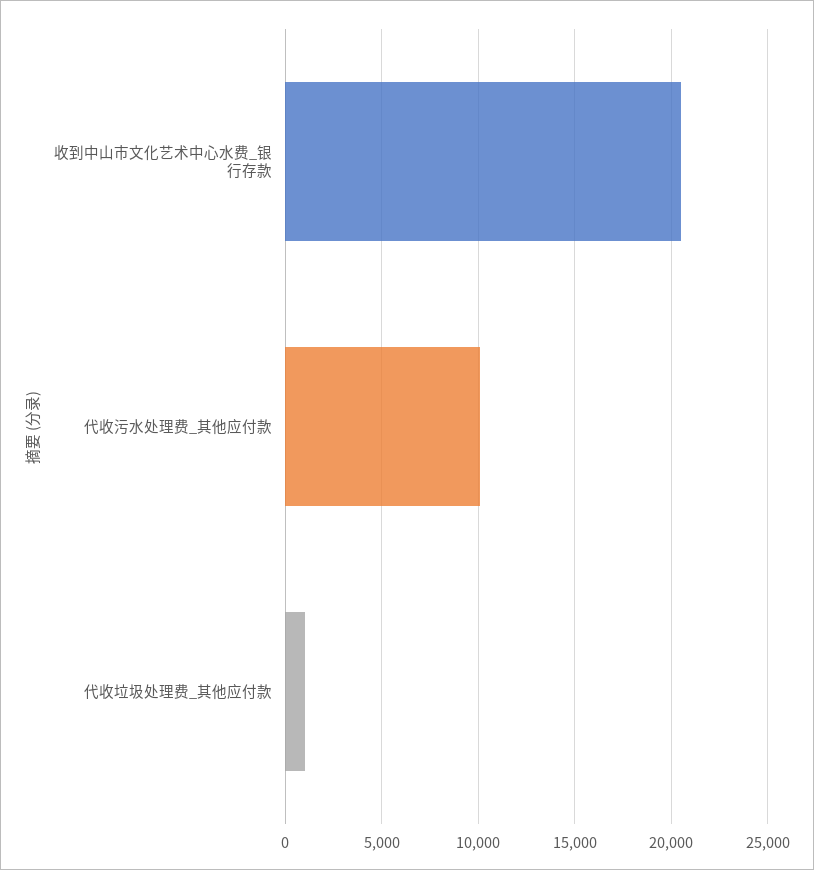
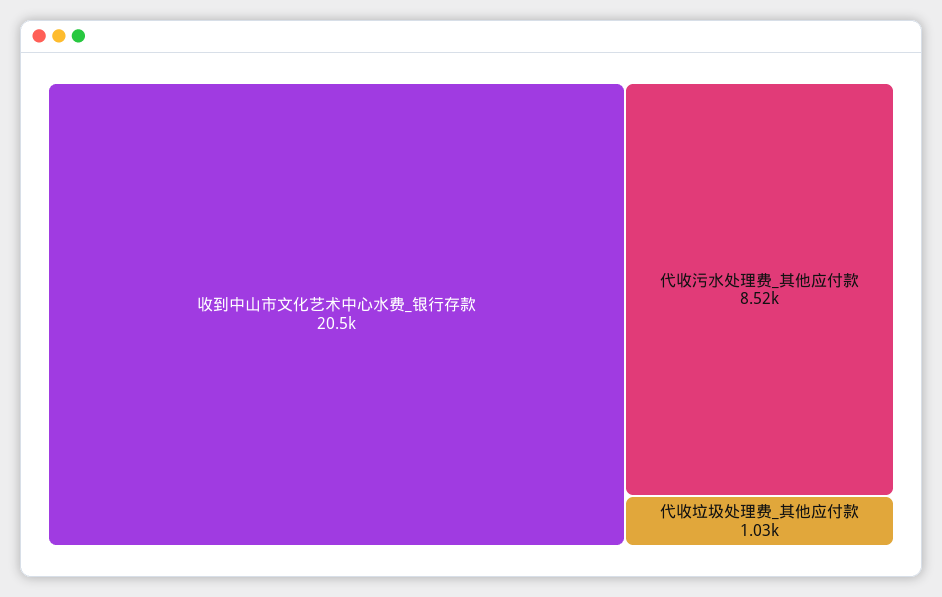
  {
    "收到中山市文化艺术中心水费_银行存款": 20500,
-   "代收污水处理费_其他应付款": 10000,
+   "代收污水处理费_其他应付款": 8520,
    "代收垃圾处理费_其他应付款": 1030
  }

